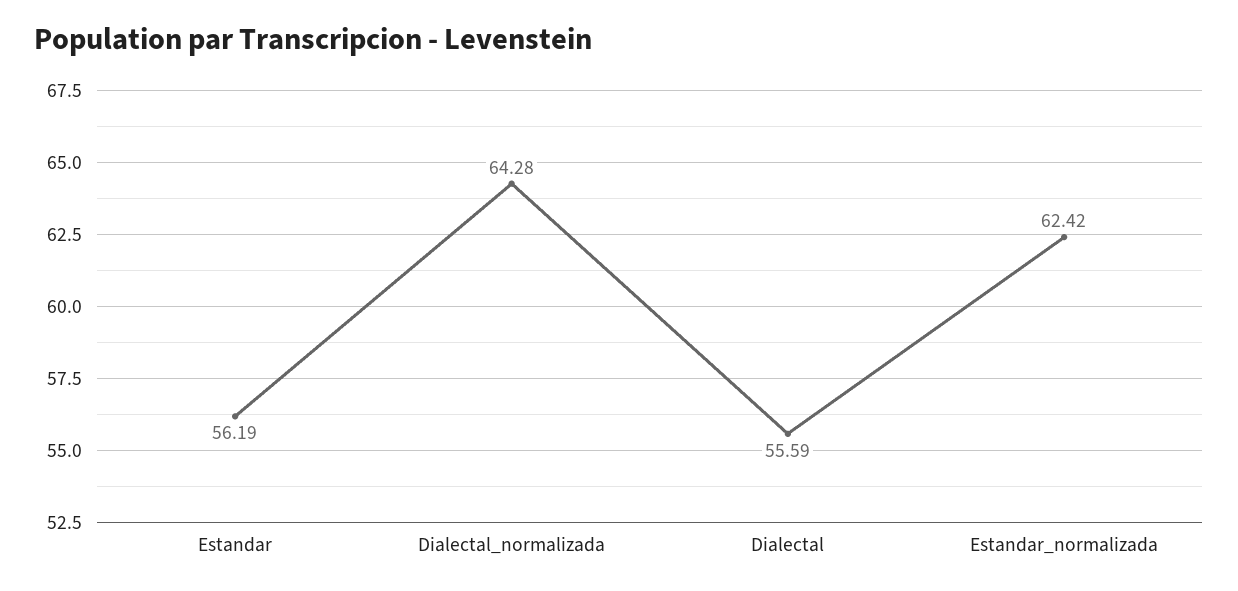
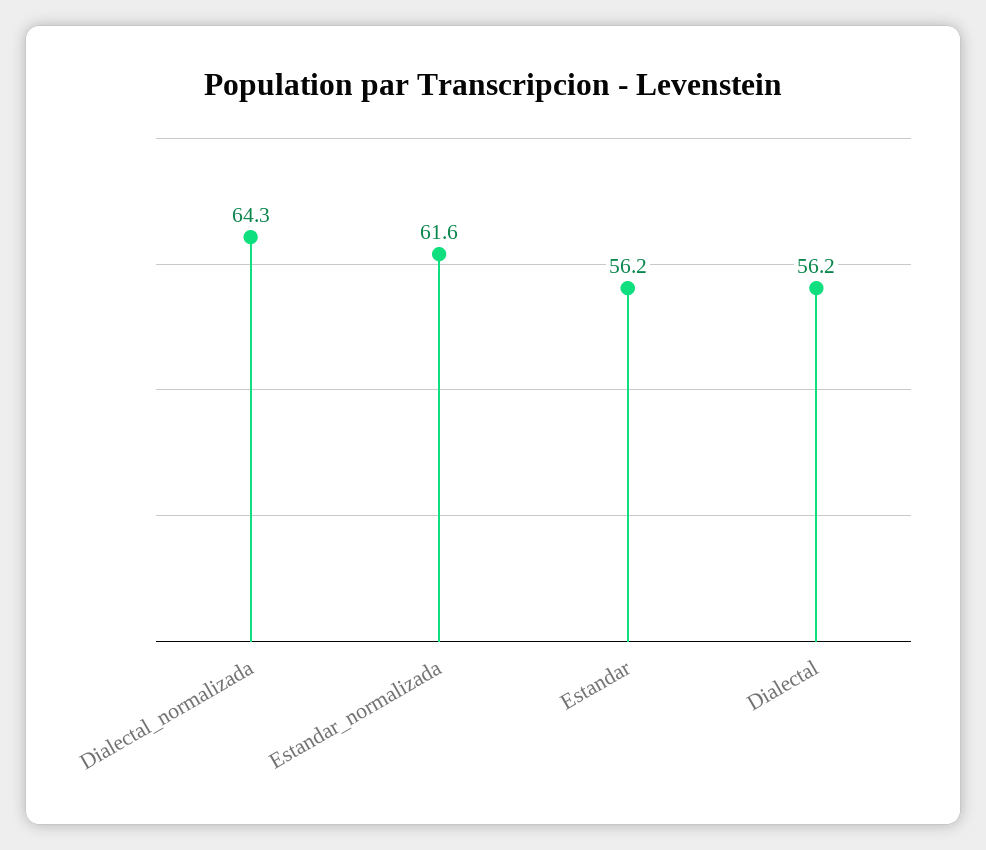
  {
    "Estandar": 56.19,
    "Dialectal_normalizada": 64.28,
-   "Dialectal": 55.59,
+   "Dialectal": 56.2,
-   "Estandar_normalizada": 62.42
+   "Estandar_normalizada": 61.6
  }

